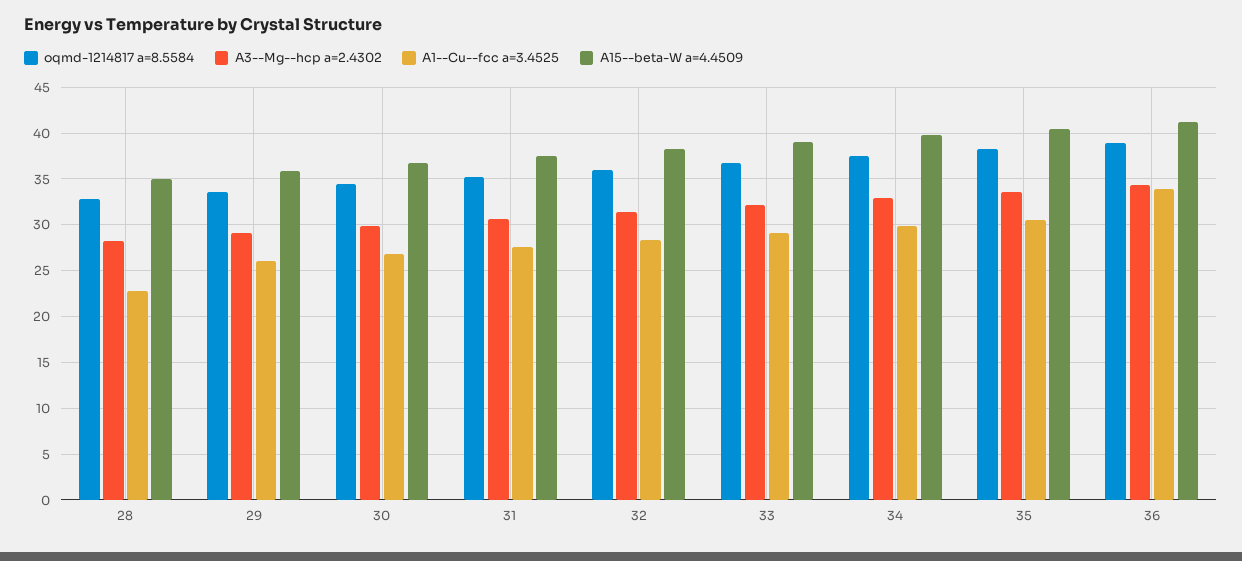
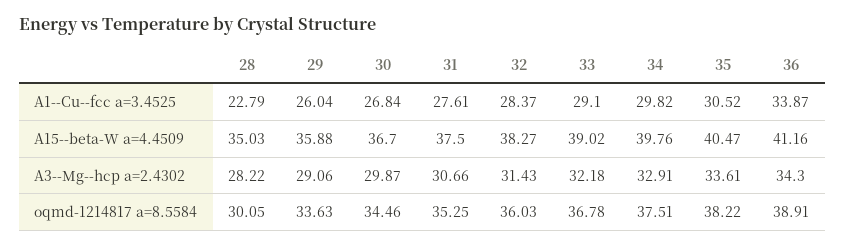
  {
    "oqmd-1214817 a=8.5584": {
-     "28": 33,
+     "28": 30.05,
      "29": 33.63,
      "30": 34.46,
      "31": 35.25,
      "32": 36.03,
      "33": 36.78,
      "34": 37.51,
      "35": 38.22,
      "36": 38.91
    },
    "A3--Mg--hcp a=2.4302": {
      "28": 28.22,
      "29": 29.06,
      "30": 29.87,
      "31": 30.66,
      "32": 31.43,
      "33": 32.18,
      "34": 32.91,
      "35": 33.61,
      "36": 34.3
    },
    "A1--Cu--fcc a=3.4525": {
      "28": 22.79,
      "29": 26.04,
      "30": 26.84,
      "31": 27.61,
      "32": 28.37,
      "33": 29.1,
      "34": 29.82,
      "35": 30.52,
      "36": 33.87
    },
    "A15--beta-W a=4.4509": {
      "28": 35.03,
      "29": 35.88,
      "30": 36.7,
      "31": 37.5,
      "32": 38.27,
      "33": 39.02,
      "34": 39.76,
      "35": 40.47,
      "36": 41.16
    }
  }

